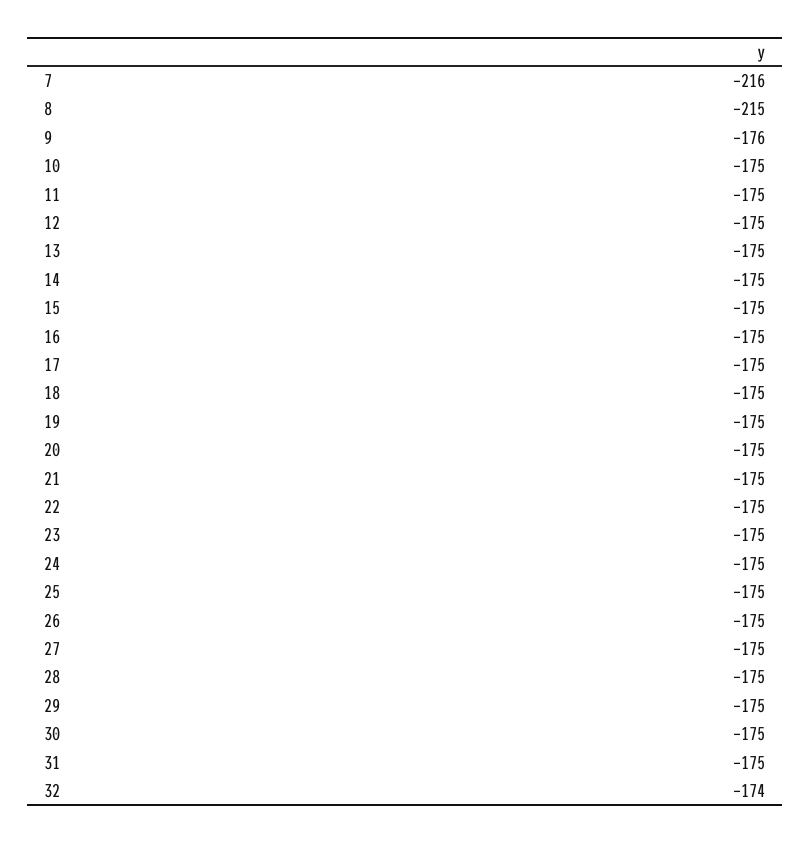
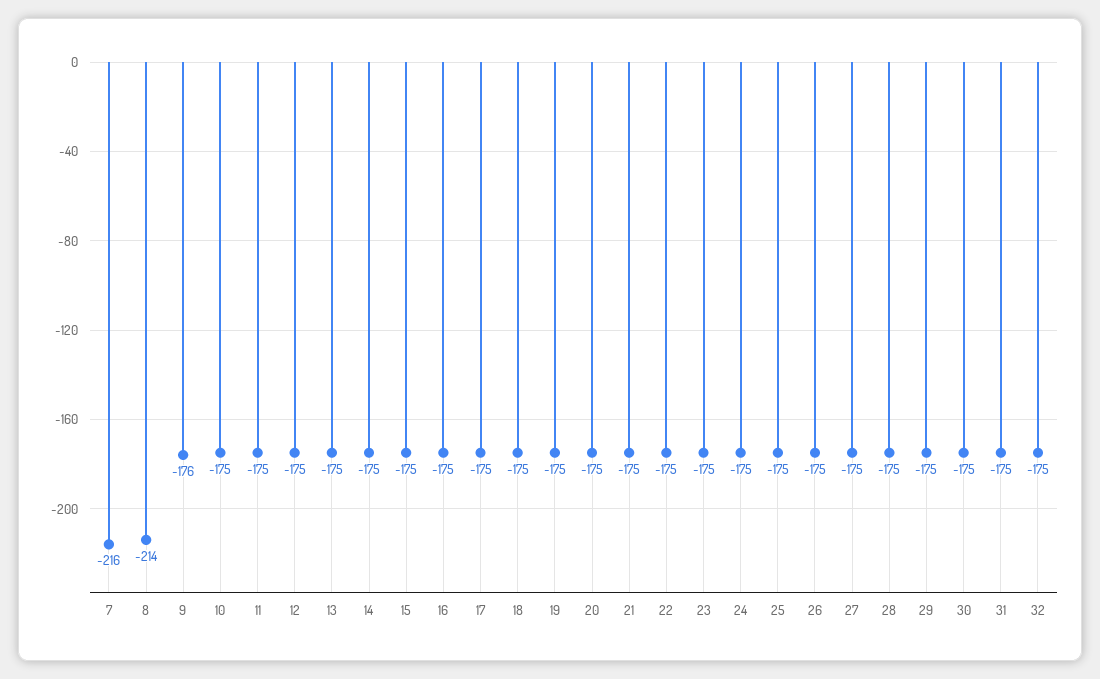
  {
    "7": -216,
-   "8": -215,
+   "8": -214,
    "9": -176,
    "10": -175,
    "11": -175,
    "12": -175,
    "13": -175,
    "14": -175,
    "15": -175,
    "16": -175,
    "17": -175,
    "18": -175,
    "19": -175,
    "20": -175,
    "21": -175,
    "22": -175,
    "23": -175,
    "24": -175,
    "25": -175,
    "26": -175,
    "27": -175,
    "28": -175,
    "29": -175,
    "30": -175,
    "31": -175,
-   "32": -174
+   "32": -175
  }

